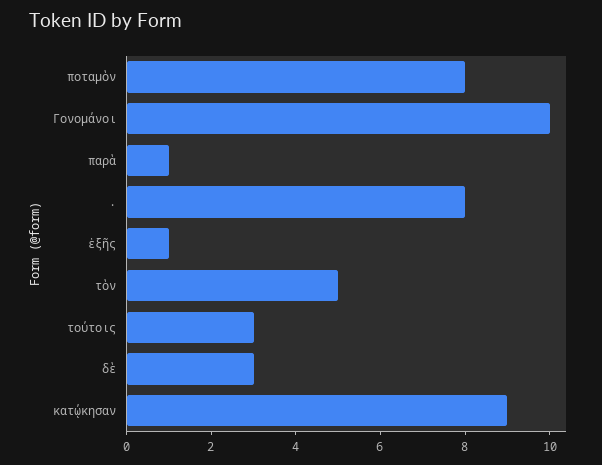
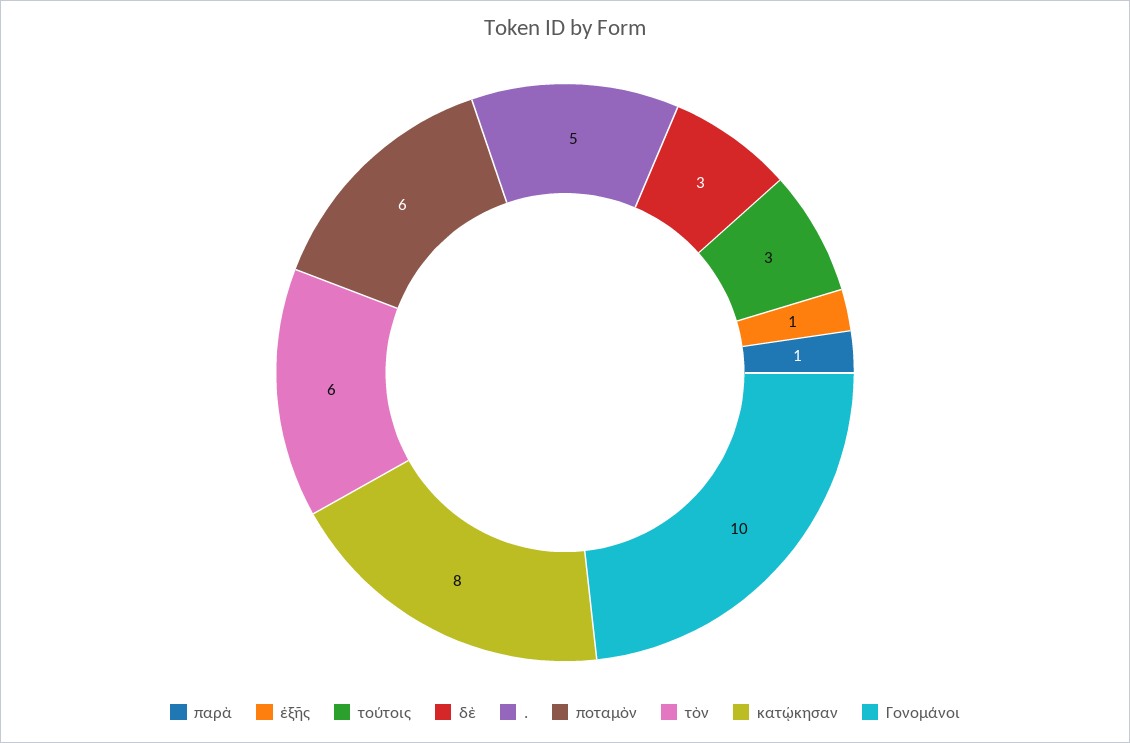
  {
-   "ποταμὸν": 8,
+   "ποταμὸν": 6,
    "Γονομάνοι": 10,
    "παρὰ": 1,
-   ".": 8,
+   ".": 5,
    "ἑξῆς": 1,
-   "τὸν": 5,
+   "τὸν": 6,
    "τούτοις": 3,
    "δὲ": 3,
-   "κατῴκησαν": 9
+   "κατῴκησαν": 8
  }

